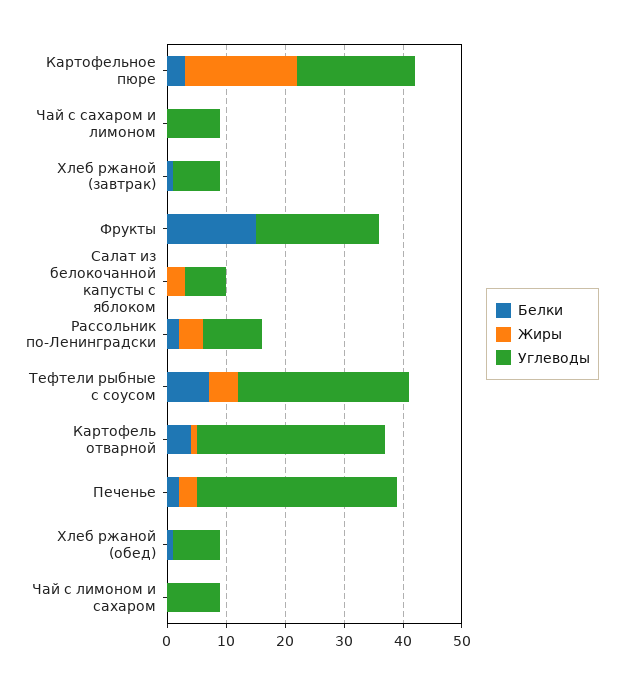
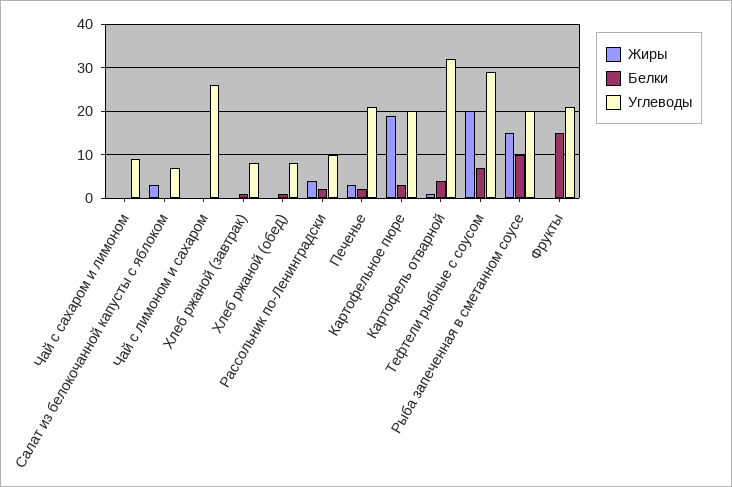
  {
    "Белки": {
      "Картофельное пюре": 5,
      "Чай с сахаром и лимоном": 0,
      "Хлеб ржаной (завтрак)": 0,
      "Фрукты": 15,
      "Салат из белокочанной капусты с яблоком": 0,
      "Рассольник по-Ленинградски": 0,
      "Тефтели рыбные с соусом": 5,
      "Картофель отварной": 5,
      "Печенье": 0,
      "Хлеб ржаной (обед)": 0,
-     "Чай с лимоном и сахаром": 0
+     "Чай с лимоном и сахаром": 0,
+     "Рыба запеченная в сметанном соусе": 10
    },
    "Жиры": {
      "Картофельное пюре": 20,
      "Чай с сахаром и лимоном": 0,
      "Хлеб ржаной (завтрак)": 0,
      "Фрукты": 0,
      "Салат из белокочанной капусты с яблоком": 5,
      "Рассольник по-Ленинградски": 5,
-     "Тефтели рыбные с соусом": 5,
+     "Тефтели рыбные с соусом": 20,
      "Картофель отварной": 0,
      "Печенье": 5,
      "Хлеб ржаной (обед)": 0,
-     "Чай с лимоном и сахаром": 0
+     "Чай с лимоном и сахаром": 0,
+     "Рыба запеченная в сметанном соусе": 15
    },
    "Углеводы": {
      "Картофельное пюре": 20,
      "Чай с сахаром и лимоном": 10,
      "Хлеб ржаной (завтрак)": 10,
      "Фрукты": 20,
      "Салат из белокочанной капусты с яблоком": 5,
      "Рассольник по-Ленинградски": 10,
      "Тефтели рыбные с соусом": 30,
      "Картофель отварной": 30,
-     "Печенье": 35,
+     "Печенье": 20,
      "Хлеб ржаной (обед)": 10,
-     "Чай с лимоном и сахаром": 10
+     "Чай с лимоном и сахаром": 25,
+     "Рыба запеченная в сметанном соусе": 20
    }
  }

